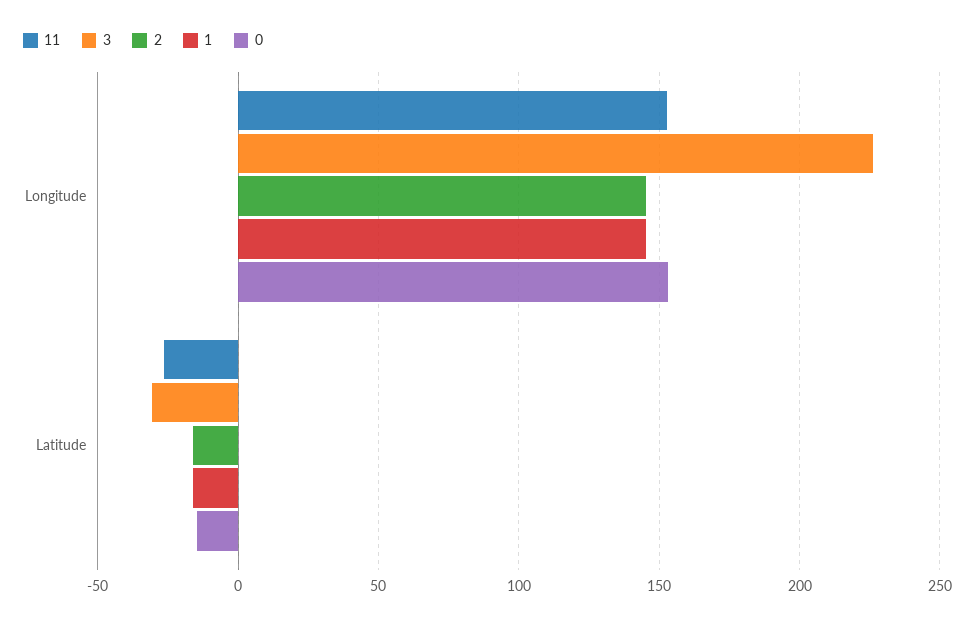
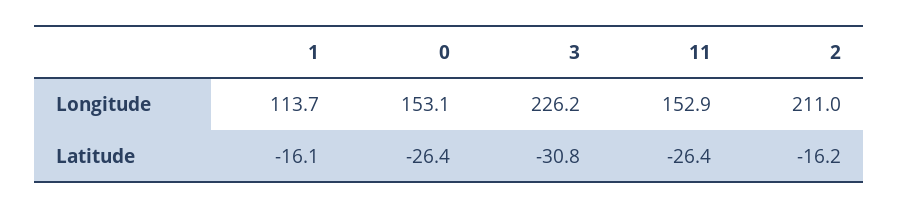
  {
    "11": {
      "Longitude": 152.9,
      "Latitude": -26.4
    },
    "3": {
      "Longitude": 226.2,
      "Latitude": -30.8
    },
    "2": {
-     "Longitude": 145,
+     "Longitude": 211,
      "Latitude": -16.2
    },
    "1": {
-     "Longitude": 145,
+     "Longitude": 113.7,
      "Latitude": -16.1
    },
    "0": {
      "Longitude": 153.1,
-     "Latitude": -15
+     "Latitude": -26.4
    }
  }

